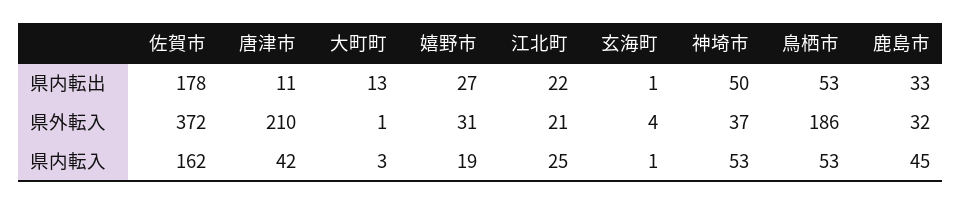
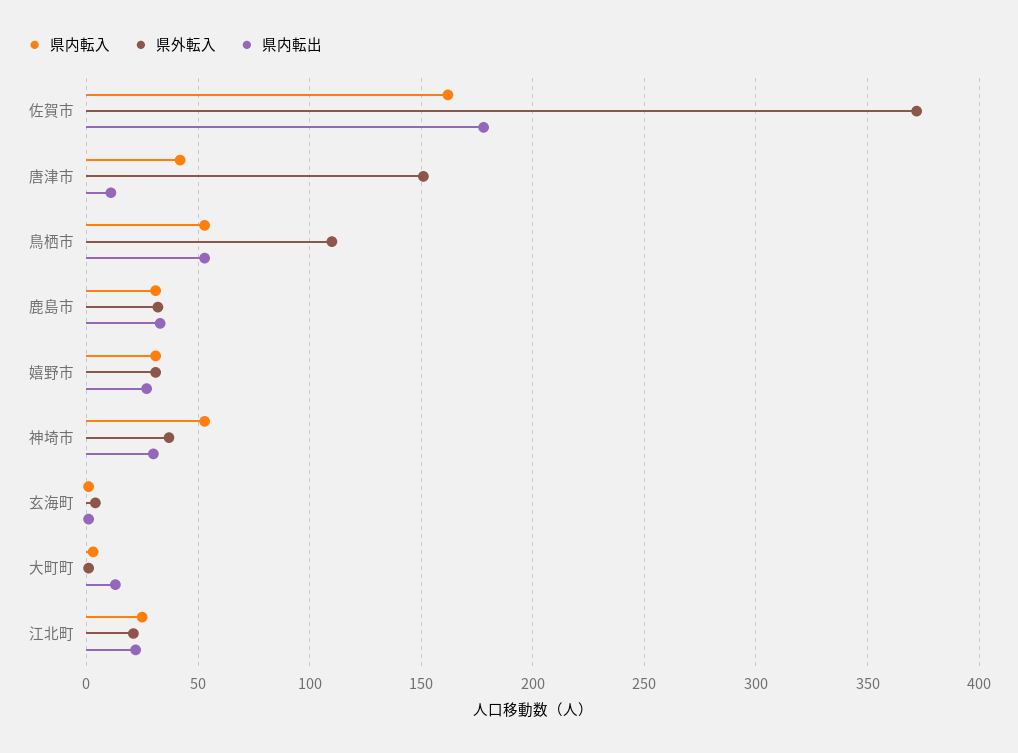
  {
    "県内転出": {
      "佐賀市": 178,
      "唐津市": 11,
      "大町町": 13,
      "嬉野市": 27,
      "江北町": 22,
      "玄海町": 1,
-     "神埼市": 50,
+     "神埼市": 30,
      "鳥栖市": 53,
      "鹿島市": 33
    },
    "県外転入": {
      "佐賀市": 372,
-     "唐津市": 210,
+     "唐津市": 150,
      "大町町": 1,
      "嬉野市": 31,
      "江北町": 21,
      "玄海町": 4,
      "神埼市": 37,
-     "鳥栖市": 186,
+     "鳥栖市": 110,
      "鹿島市": 32
    },
    "県内転入": {
      "佐賀市": 162,
      "唐津市": 42,
      "大町町": 3,
-     "嬉野市": 19,
+     "嬉野市": 30,
      "江北町": 25,
      "玄海町": 1,
      "神埼市": 53,
      "鳥栖市": 53,
-     "鹿島市": 45
+     "鹿島市": 30
    }
  }

